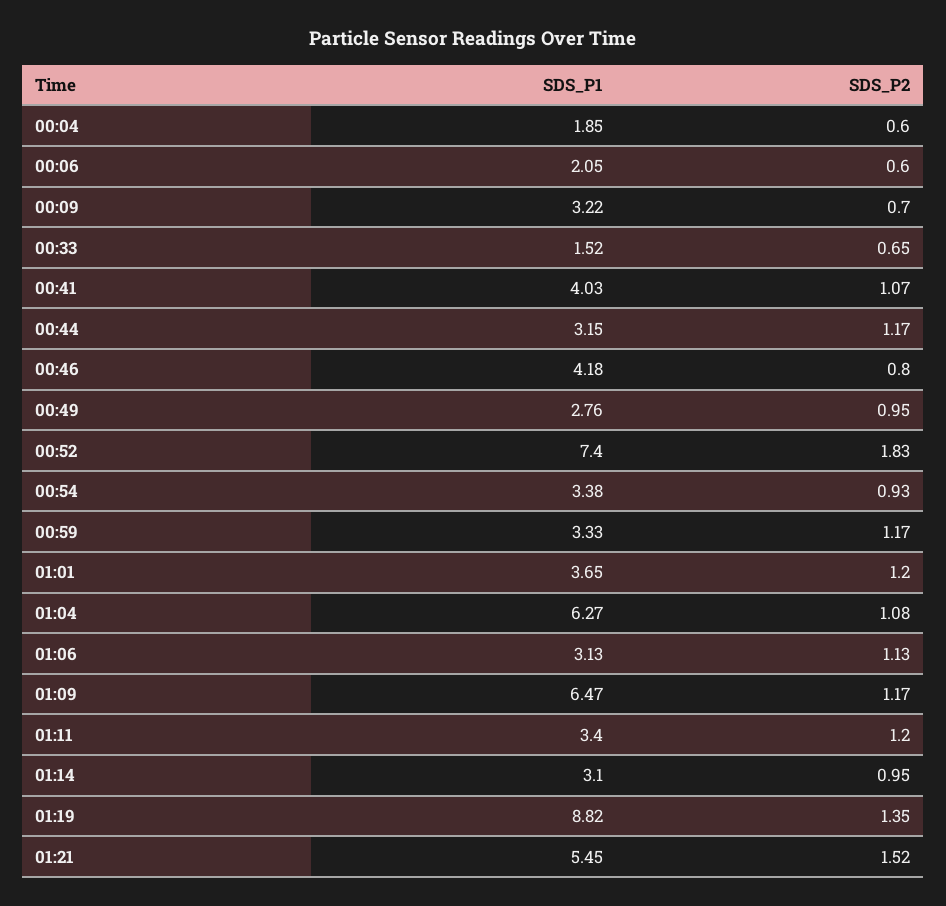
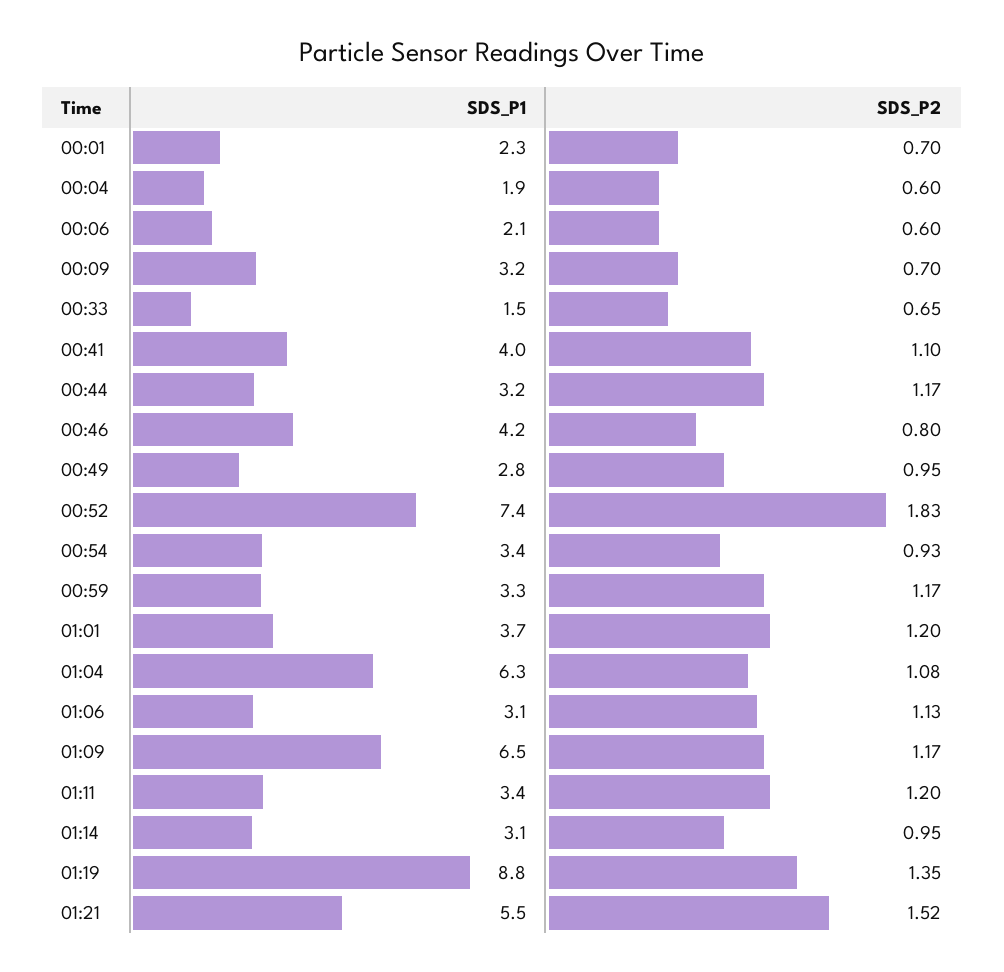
  {
    "SDS_P1": {
      "00:04": 1.85,
      "00:06": 2.05,
      "00:09": 3.22,
      "00:33": 1.52,
      "00:41": 4.03,
      "00:44": 3.15,
      "00:46": 4.18,
      "00:49": 2.76,
      "00:52": 7.4,
      "00:54": 3.38,
      "00:59": 3.33,
      "01:01": 3.65,
      "01:04": 6.27,
      "01:06": 3.13,
      "01:09": 6.47,
      "01:11": 3.4,
      "01:14": 3.1,
      "01:19": 8.82,
-     "01:21": 5.45
+     "01:21": 5.45,
+     "00:01": 2.3
    },
    "SDS_P2": {
      "00:04": 0.6,
      "00:06": 0.6,
      "00:09": 0.7,
      "00:33": 0.65,
-     "00:41": 1.07,
+     "00:41": 1.1,
      "00:44": 1.17,
      "00:46": 0.8,
      "00:49": 0.95,
      "00:52": 1.83,
      "00:54": 0.93,
      "00:59": 1.17,
      "01:01": 1.2,
      "01:04": 1.08,
      "01:06": 1.13,
      "01:09": 1.17,
      "01:11": 1.2,
      "01:14": 0.95,
      "01:19": 1.35,
-     "01:21": 1.52
+     "01:21": 1.52,
+     "00:01": 0.7
    }
  }

